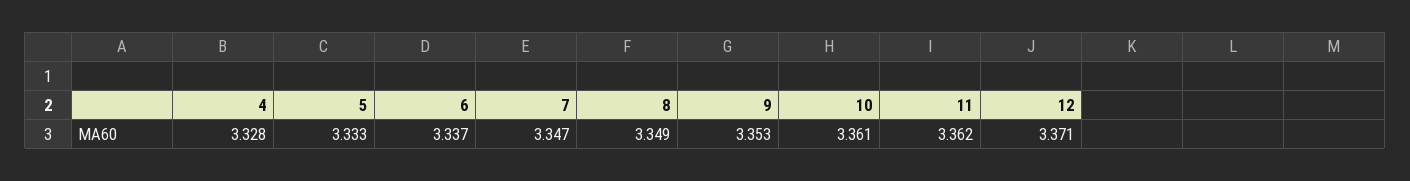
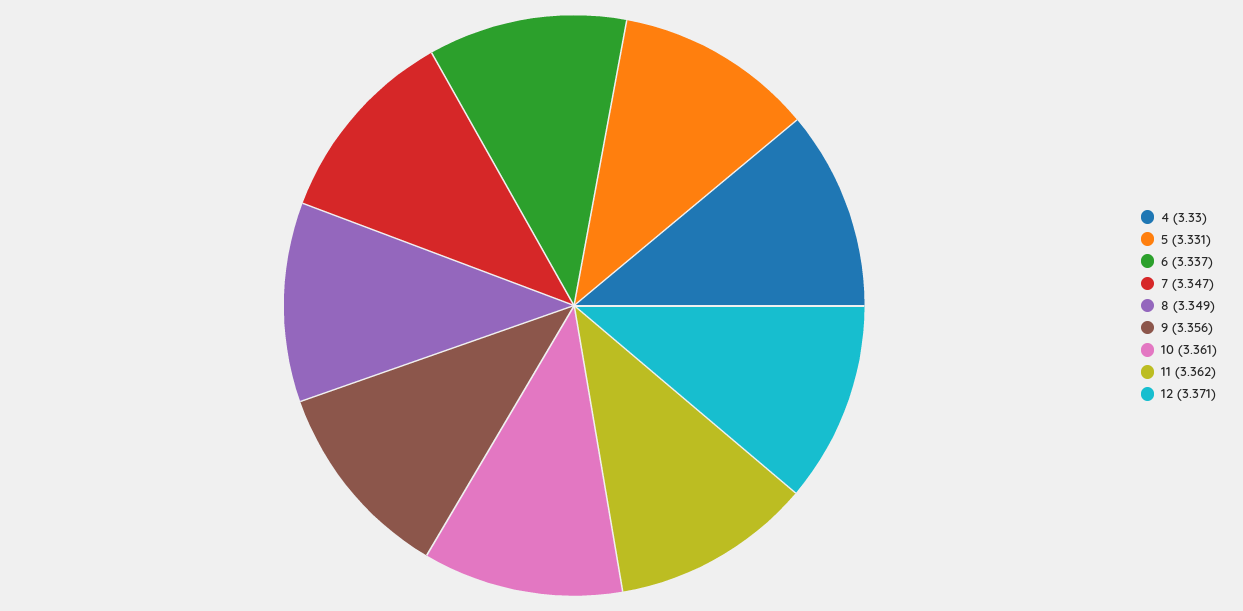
  {
-   "4": 3.328,
+   "4": 3.33,
-   "5": 3.333,
+   "5": 3.331,
    "6": 3.337,
    "7": 3.347,
    "8": 3.349,
-   "9": 3.353,
+   "9": 3.356,
    "10": 3.361,
    "11": 3.362,
    "12": 3.371
  }

